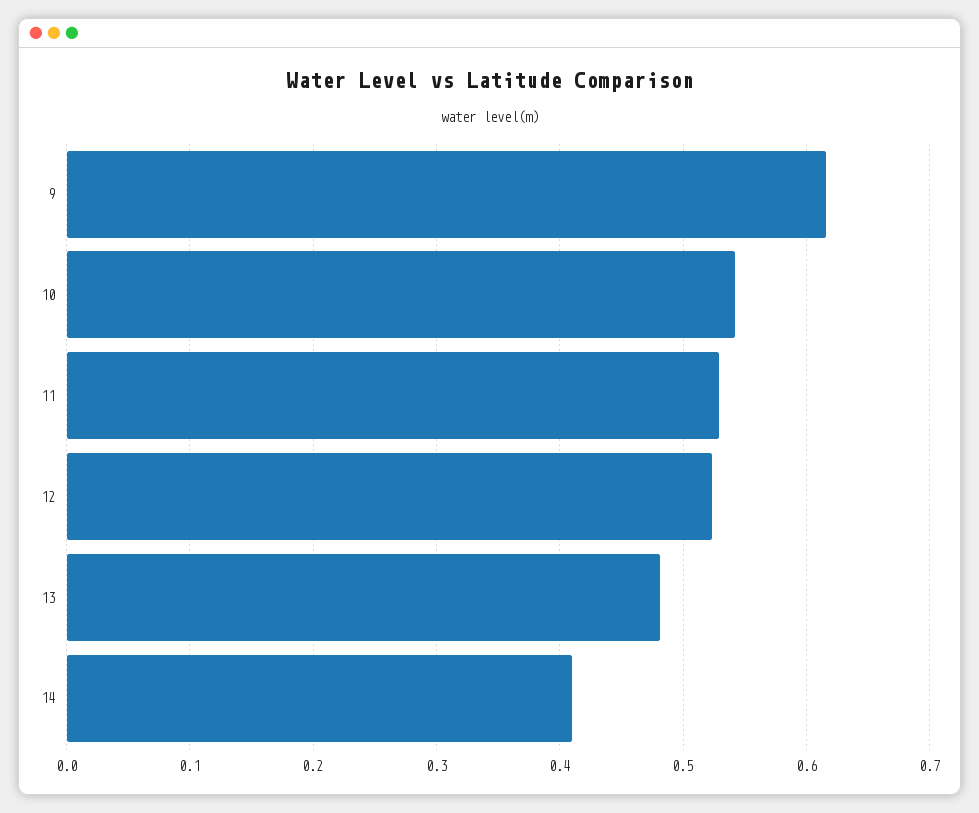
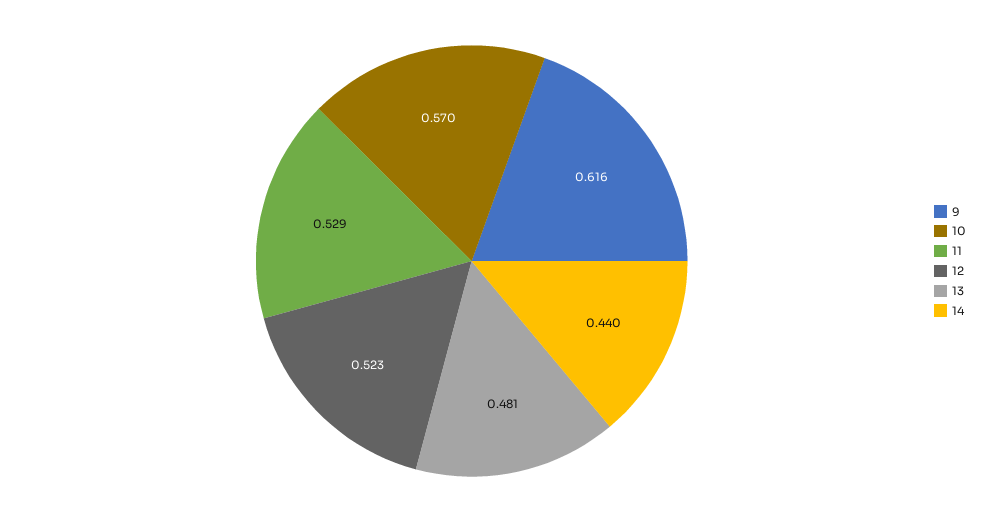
  {
    "9": 0.616,
-   "10": 0.54,
+   "10": 0.57,
    "11": 0.529,
    "12": 0.523,
    "13": 0.481,
-   "14": 0.41
+   "14": 0.44
  }

